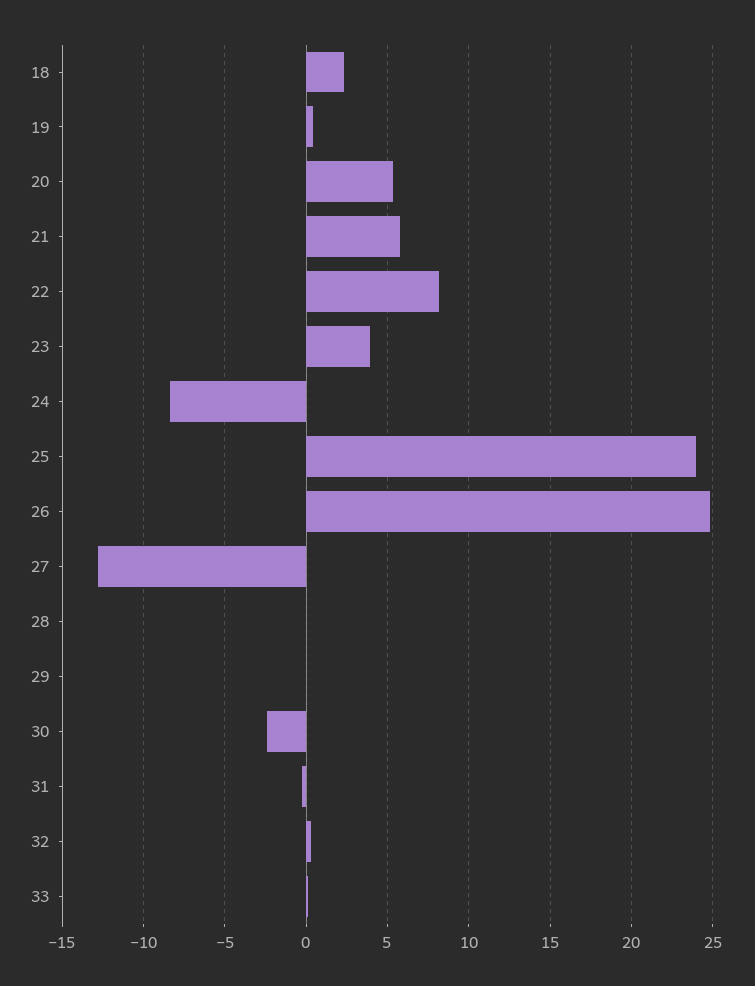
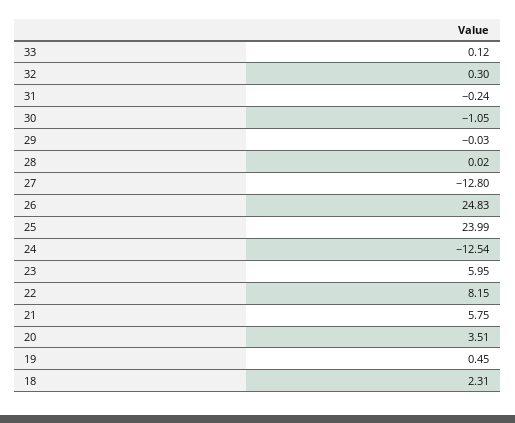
  {
    "18": 2.31,
    "19": 0.45,
-   "20": 5.5,
+   "20": 3.51,
    "21": 5.75,
    "22": 8.15,
-   "23": 4,
+   "23": 5.95,
-   "24": -8.5,
+   "24": -12.54,
    "25": 23.99,
    "26": 24.83,
    "27": -12.8,
    "28": 0.02,
    "29": -0.03,
-   "30": -2.5,
+   "30": -1.05,
    "31": -0.24,
    "32": 0.3,
    "33": 0.12
  }

